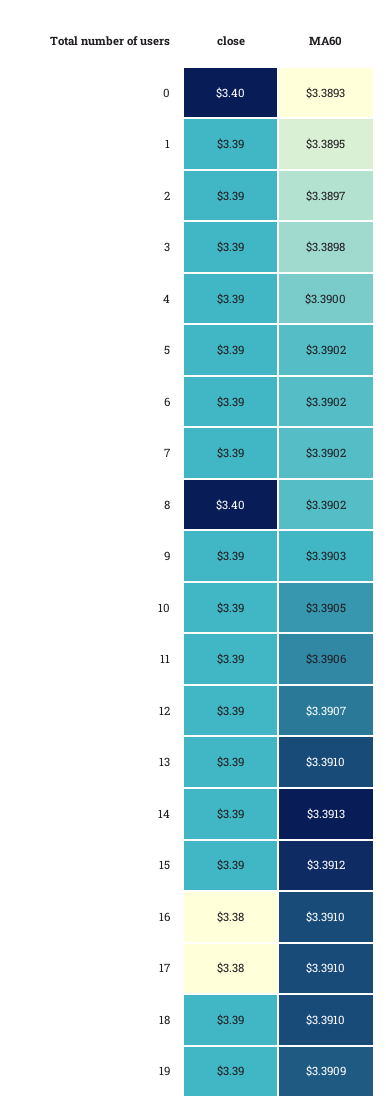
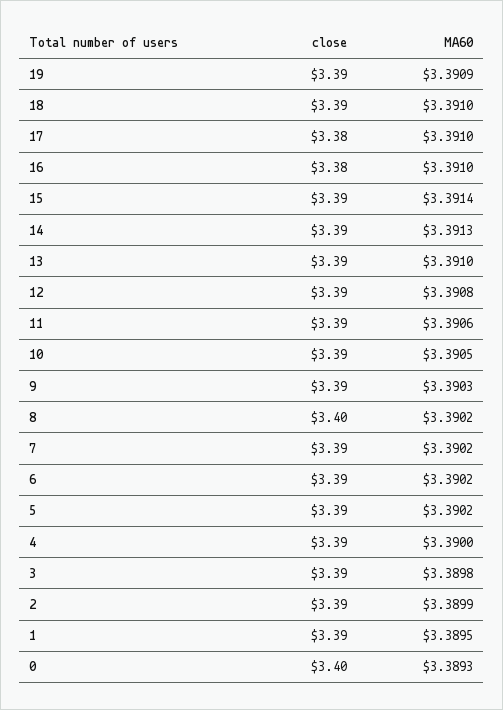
  {
    "close": {
      "0": 3.4,
      "1": 3.39,
      "2": 3.39,
      "3": 3.39,
      "4": 3.39,
      "5": 3.39,
      "6": 3.39,
      "7": 3.39,
      "8": 3.4,
      "9": 3.39,
      "10": 3.39,
      "11": 3.39,
      "12": 3.39,
      "13": 3.39,
      "14": 3.39,
      "15": 3.39,
      "16": 3.38,
      "17": 3.38,
      "18": 3.39,
      "19": 3.39
    },
    "MA60": {
      "0": 3.3893,
      "1": 3.3895,
-     "2": 3.3897,
+     "2": 3.3899,
      "3": 3.3898,
      "4": 3.39,
      "5": 3.3902,
      "6": 3.3902,
      "7": 3.3902,
      "8": 3.3902,
      "9": 3.3903,
      "10": 3.3905,
      "11": 3.3906,
-     "12": 3.3907,
+     "12": 3.3908,
      "13": 3.391,
      "14": 3.3913,
-     "15": 3.3912,
+     "15": 3.3914,
      "16": 3.391,
      "17": 3.391,
      "18": 3.391,
      "19": 3.3909
    }
  }

